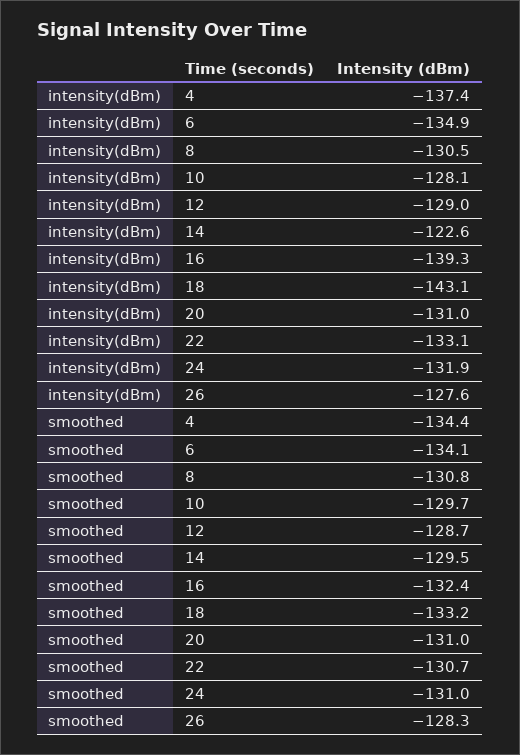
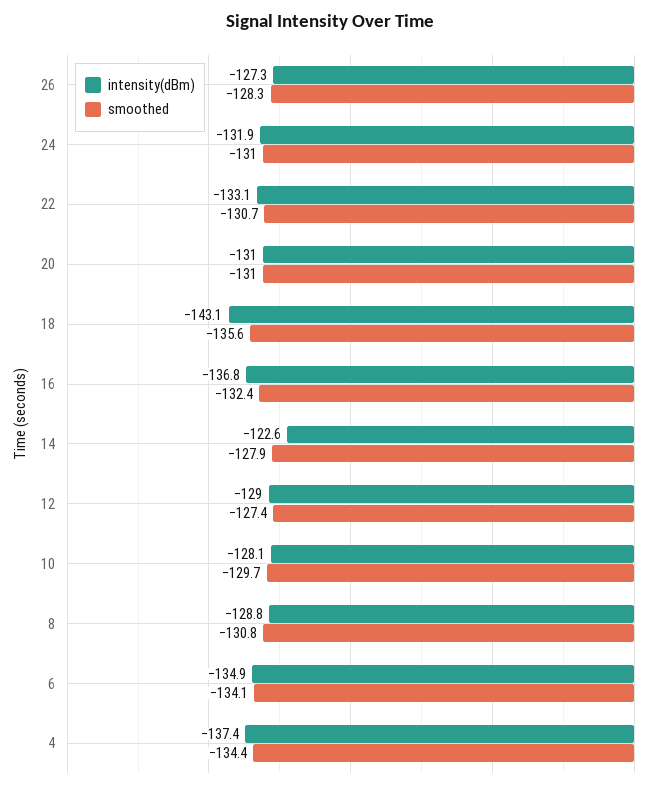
  {
    "intensity(dBm)": {
      "4": -137.4,
      "6": -134.9,
-     "8": -130.5,
+     "8": -128.8,
      "10": -128.1,
      "12": -129,
      "14": -122.6,
-     "16": -139.3,
+     "16": -136.8,
      "18": -143.1,
      "20": -131,
      "22": -133.1,
      "24": -131.9,
-     "26": -127.6
+     "26": -127.3
    },
    "smoothed": {
      "4": -134.4,
      "6": -134.1,
      "8": -130.8,
      "10": -129.7,
-     "12": -128.7,
+     "12": -127.4,
-     "14": -129.5,
+     "14": -127.9,
      "16": -132.4,
-     "18": -133.2,
+     "18": -135.6,
      "20": -131,
      "22": -130.7,
      "24": -131,
      "26": -128.3
    }
  }

